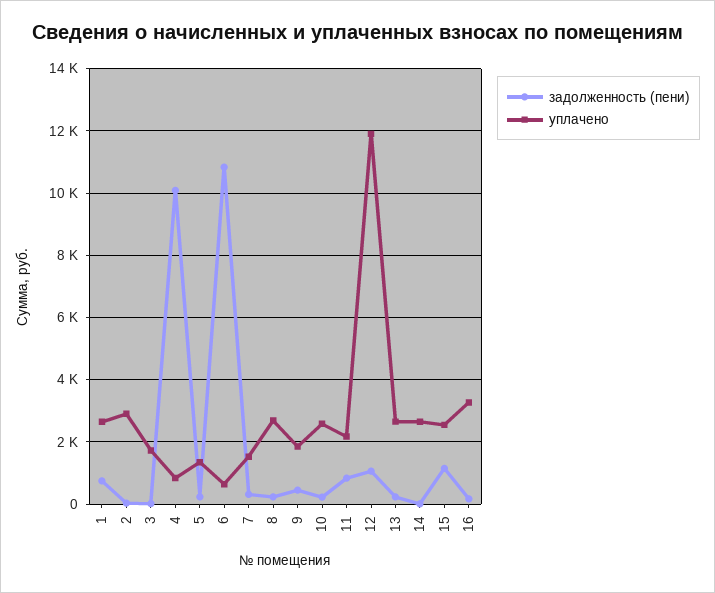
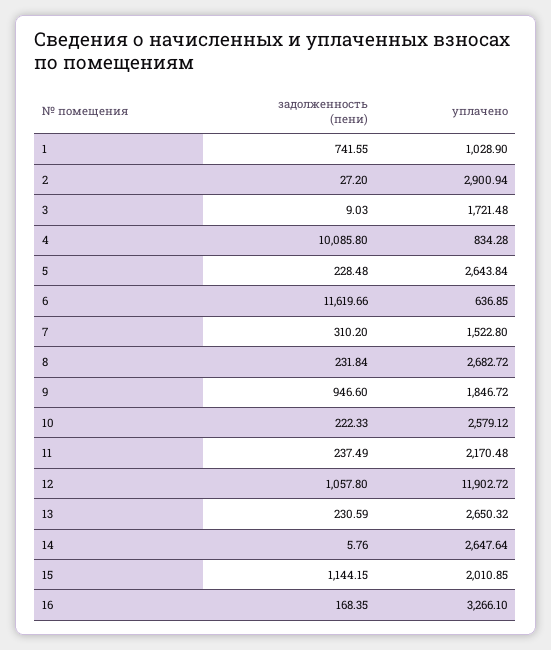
  {
    "задолженность (пени)": {
      "1": 741.55,
      "2": 27.2,
      "3": 9.03,
      "4": 10085.8,
      "5": 228.48,
-     "6": 10800,
+     "6": 11619.66,
      "7": 310.2,
      "8": 231.84,
-     "9": 400,
+     "9": 946.6,
      "10": 222.33,
-     "11": 800,
+     "11": 237.49,
      "12": 1057.8,
      "13": 230.59,
      "14": 5.76,
      "15": 1144.15,
      "16": 168.35
    },
    "уплачено": {
-     "1": 2600,
+     "1": 1028.9,
      "2": 2900.94,
      "3": 1721.48,
      "4": 834.28,
-     "5": 1400,
+     "5": 2643.84,
      "6": 636.85,
      "7": 1522.8,
      "8": 2682.72,
      "9": 1846.72,
      "10": 2579.12,
      "11": 2170.48,
      "12": 11902.72,
      "13": 2650.32,
      "14": 2647.64,
-     "15": 2600,
+     "15": 2010.85,
      "16": 3266.1
    }
  }

